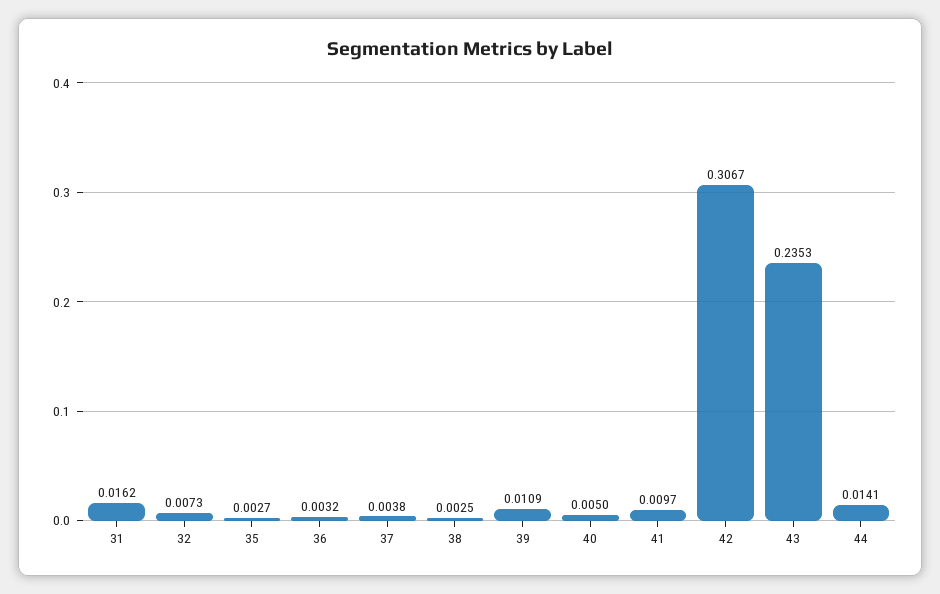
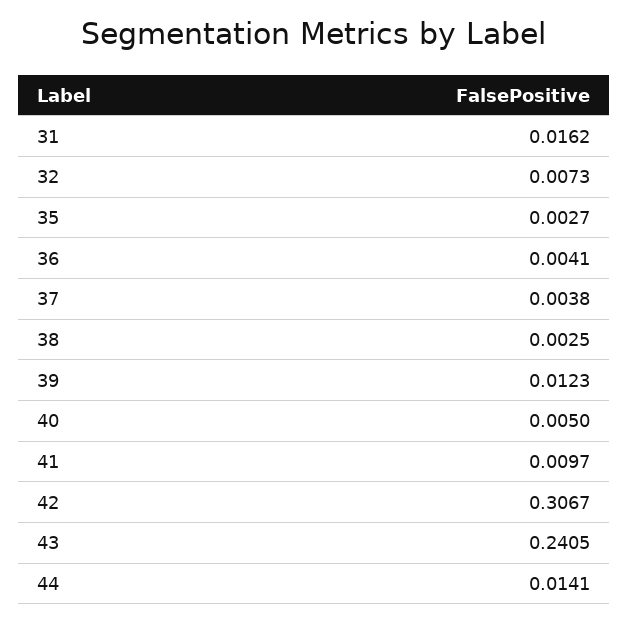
  {
    "31": 0.0162,
    "32": 0.0073,
    "35": 0.0027,
-   "36": 0.0032,
+   "36": 0.0041,
    "37": 0.0038,
    "38": 0.0025,
-   "39": 0.0109,
+   "39": 0.0123,
    "40": 0.005,
    "41": 0.0097,
    "42": 0.3067,
-   "43": 0.2353,
+   "43": 0.2405,
    "44": 0.0141
  }

